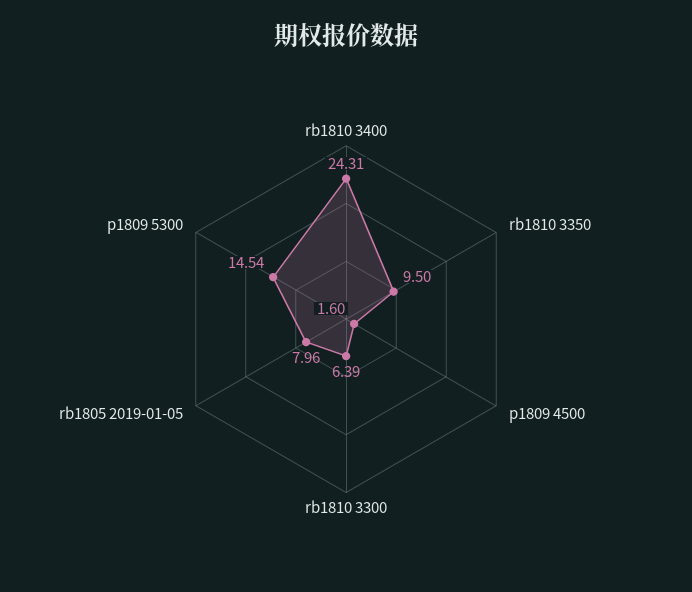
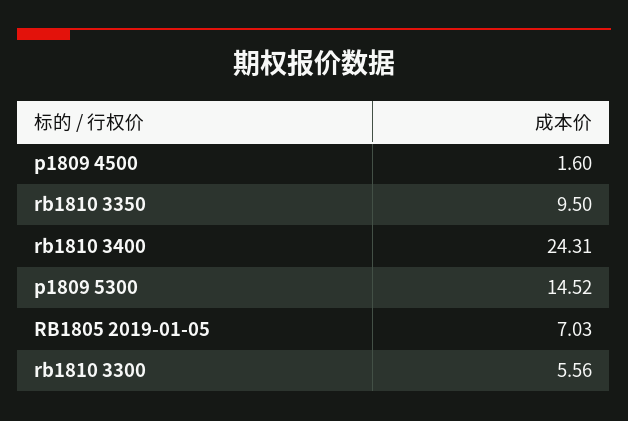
  {
    "rb1810 3400": 24.31,
    "rb1810 3350": 9.5,
    "p1809 4500": 1.6,
-   "rb1810 3300": 6.39,
+   "rb1810 3300": 5.56,
-   "rb1805 2019-01-05": 7.96,
+   "rb1805 2019-01-05": 7.03,
-   "p1809 5300": 14.54
+   "p1809 5300": 14.52
  }

